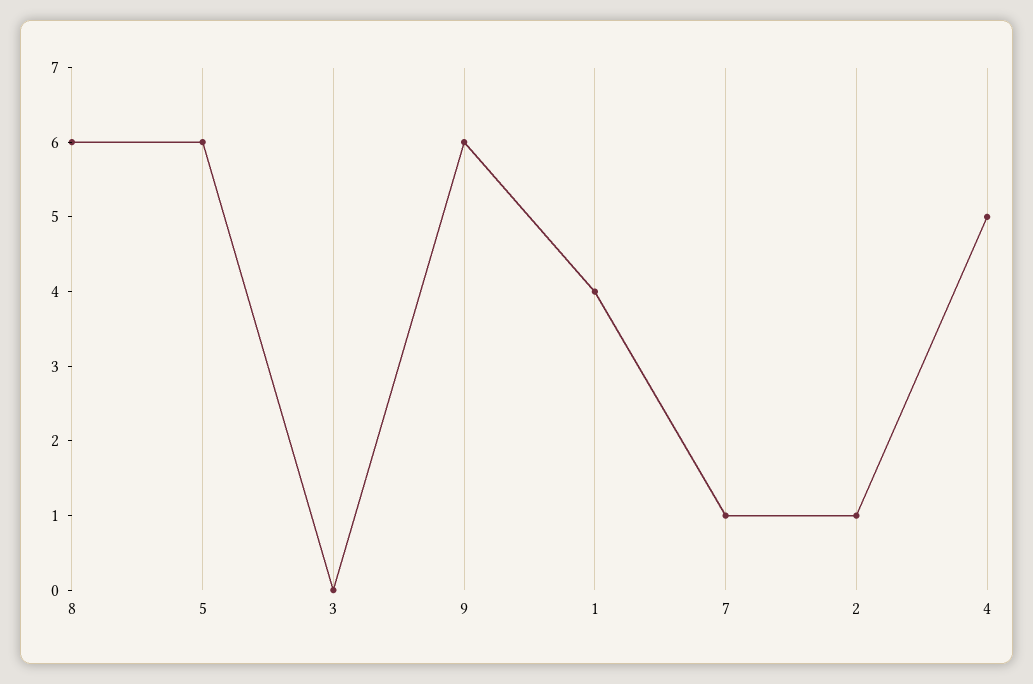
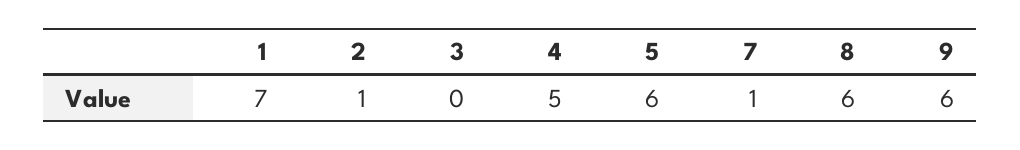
  {
    "8": 6,
    "5": 6,
    "3": 0,
    "9": 6,
-   "1": 4,
+   "1": 7,
    "7": 1,
    "2": 1,
    "4": 5
  }

